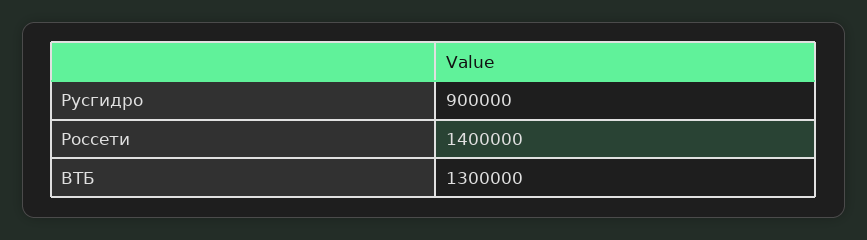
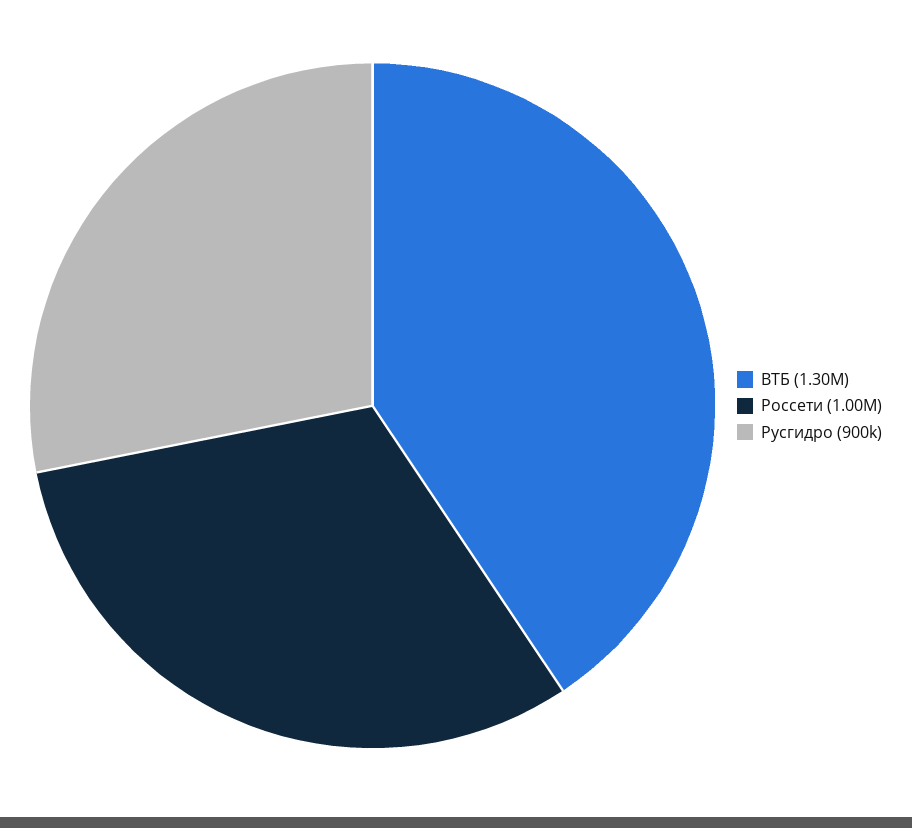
  {
    "Русгидро": 900000,
-   "Россети": 1400000,
+   "Россети": 1000000,
    "ВТБ": 1300000
  }

